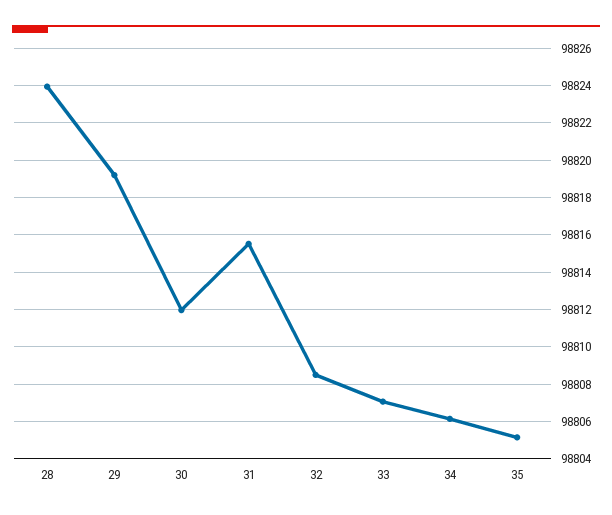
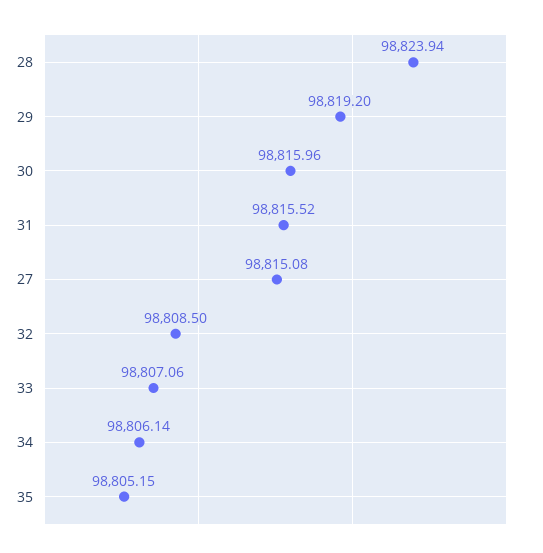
  {
    "28": 98823.94,
    "29": 98819.2,
-   "30": 98812,
+   "30": 98815.96,
    "31": 98815.52,
    "32": 98808.5,
    "33": 98807.06,
    "34": 98806.14,
-   "35": 98805.15
+   "35": 98805.15,
+   "27": 98815.08
  }

